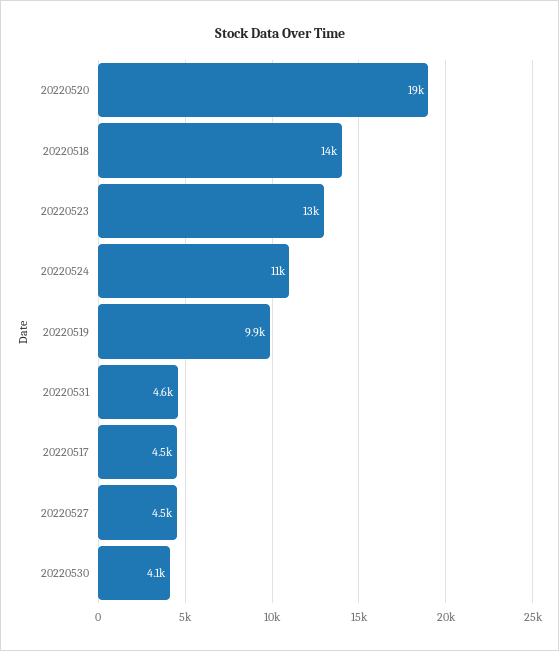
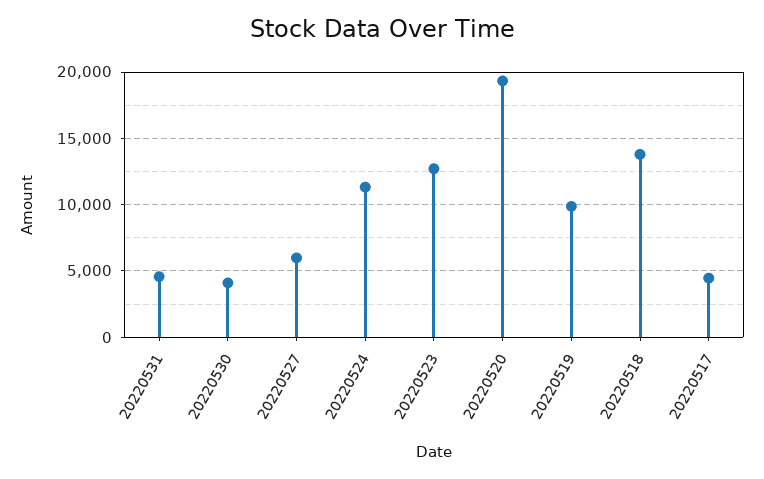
  {
    "20220520": 19000,
    "20220518": 14000,
    "20220523": 13000,
    "20220524": 11000,
    "20220519": 9900,
    "20220531": 4600,
    "20220517": 4500,
-   "20220527": 4500,
+   "20220527": 6000,
    "20220530": 4100
  }

